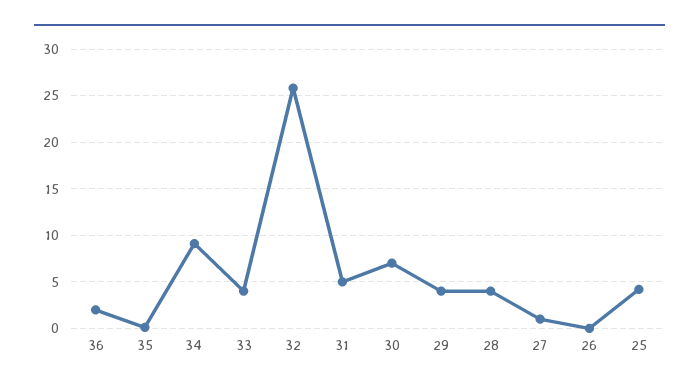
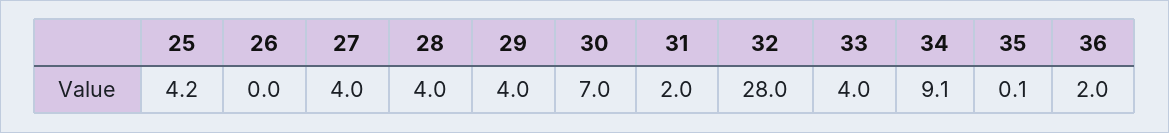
  {
    "36": 2,
    "35": 0.1,
    "34": 9.1,
    "33": 4,
-   "32": 26,
+   "32": 28,
-   "31": 5,
+   "31": 2,
    "30": 7,
    "29": 4,
    "28": 4,
-   "27": 1,
+   "27": 4,
    "26": 0,
    "25": 4.2
  }

